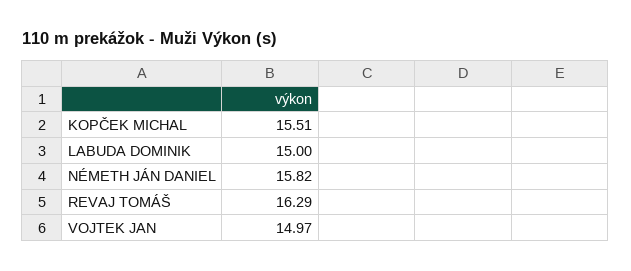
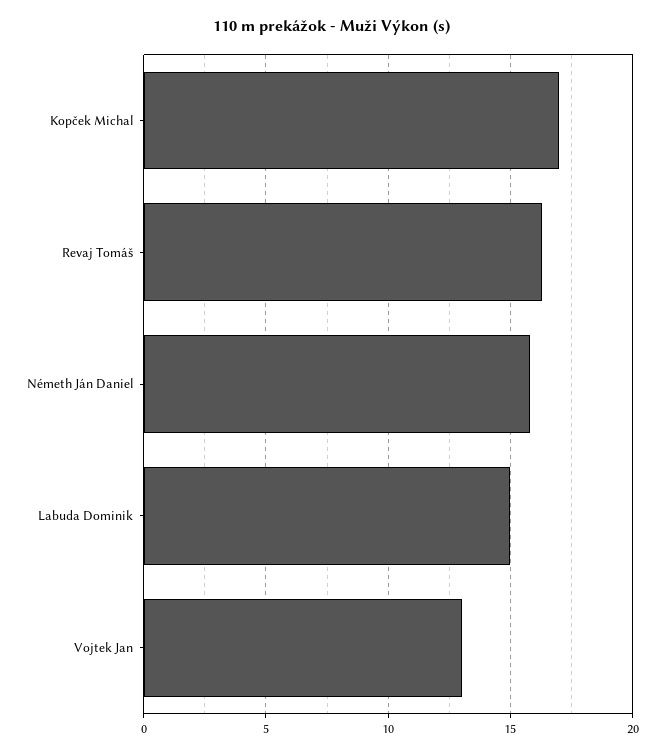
  {
-   "KOPČEK MICHAL": 15.51,
+   "KOPČEK MICHAL": 17,
    "LABUDA DOMINIK": 15,
    "NÉMETH JÁN DANIEL": 15.82,
    "REVAJ TOMÁŠ": 16.29,
-   "VOJTEK JAN": 14.97
+   "VOJTEK JAN": 13
  }

